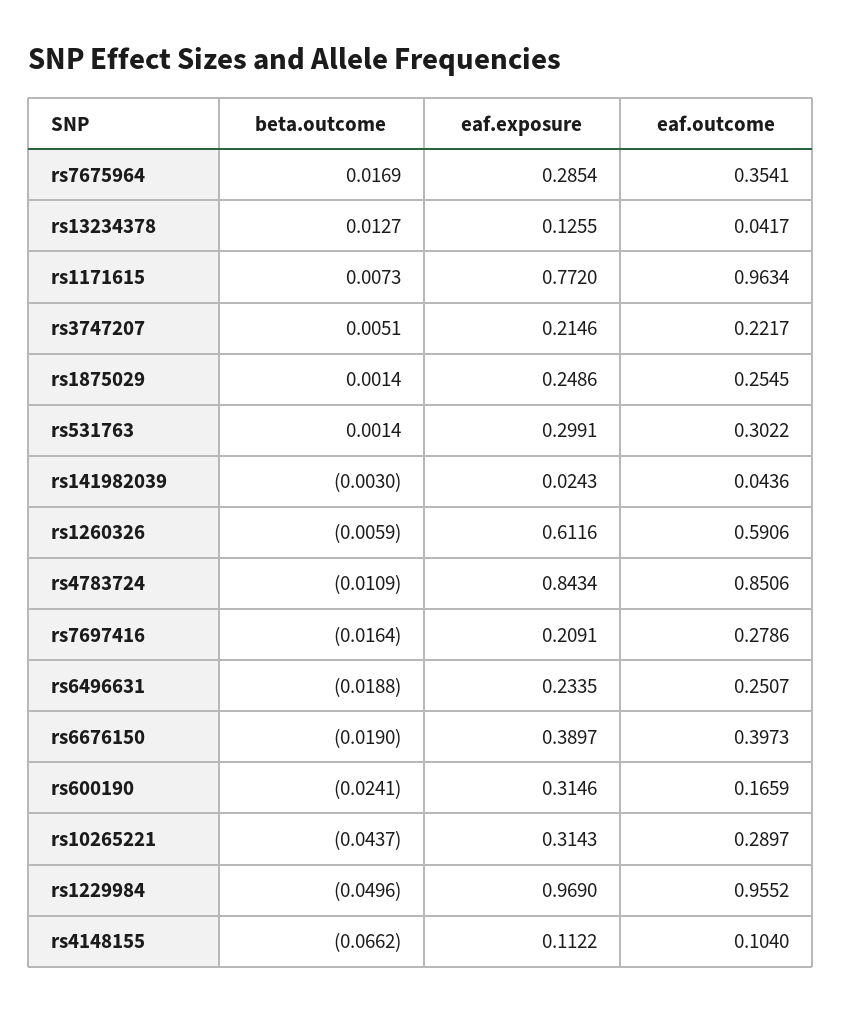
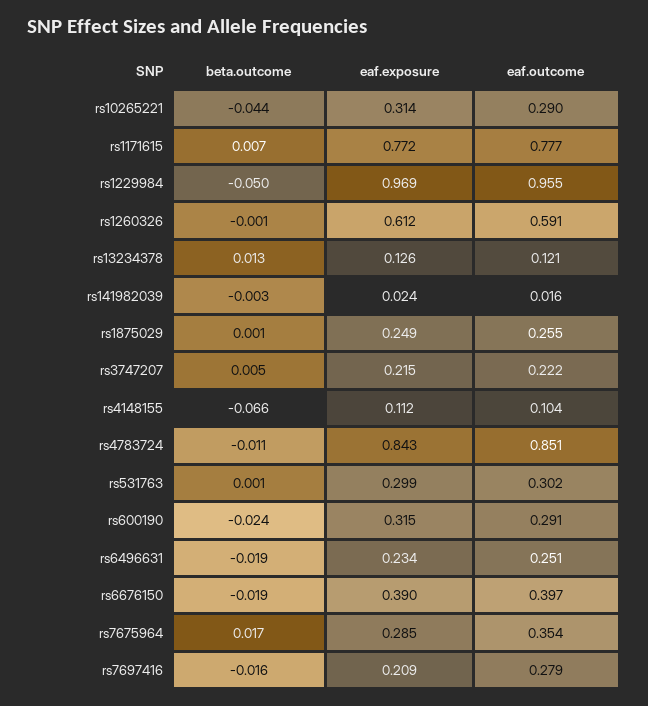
  {
    "beta.outcome": {
      "rs7675964": 0.0169,
      "rs13234378": 0.0127,
      "rs1171615": 0.0073,
      "rs3747207": 0.0051,
      "rs1875029": 0.0014,
      "rs531763": 0.0014,
      "rs141982039": -0.003,
-     "rs1260326": -0.0059,
+     "rs1260326": -0.001,
      "rs4783724": -0.0109,
      "rs7697416": -0.0164,
      "rs6496631": -0.0188,
      "rs6676150": -0.019,
      "rs600190": -0.0241,
      "rs10265221": -0.0437,
      "rs1229984": -0.0496,
      "rs4148155": -0.0662
    },
    "eaf.exposure": {
      "rs7675964": 0.2854,
      "rs13234378": 0.1255,
      "rs1171615": 0.772,
      "rs3747207": 0.2146,
      "rs1875029": 0.2486,
      "rs531763": 0.2991,
      "rs141982039": 0.0243,
      "rs1260326": 0.6116,
      "rs4783724": 0.8434,
      "rs7697416": 0.2091,
      "rs6496631": 0.2335,
      "rs6676150": 0.3897,
      "rs600190": 0.3146,
      "rs10265221": 0.3143,
      "rs1229984": 0.969,
      "rs4148155": 0.1122
    },
    "eaf.outcome": {
      "rs7675964": 0.3541,
-     "rs13234378": 0.0417,
+     "rs13234378": 0.121,
-     "rs1171615": 0.9634,
+     "rs1171615": 0.777,
      "rs3747207": 0.2217,
      "rs1875029": 0.2545,
      "rs531763": 0.3022,
-     "rs141982039": 0.0436,
+     "rs141982039": 0.016,
      "rs1260326": 0.5906,
      "rs4783724": 0.8506,
      "rs7697416": 0.2786,
      "rs6496631": 0.2507,
      "rs6676150": 0.3973,
-     "rs600190": 0.1659,
+     "rs600190": 0.291,
      "rs10265221": 0.2897,
      "rs1229984": 0.9552,
      "rs4148155": 0.104
    }
  }

